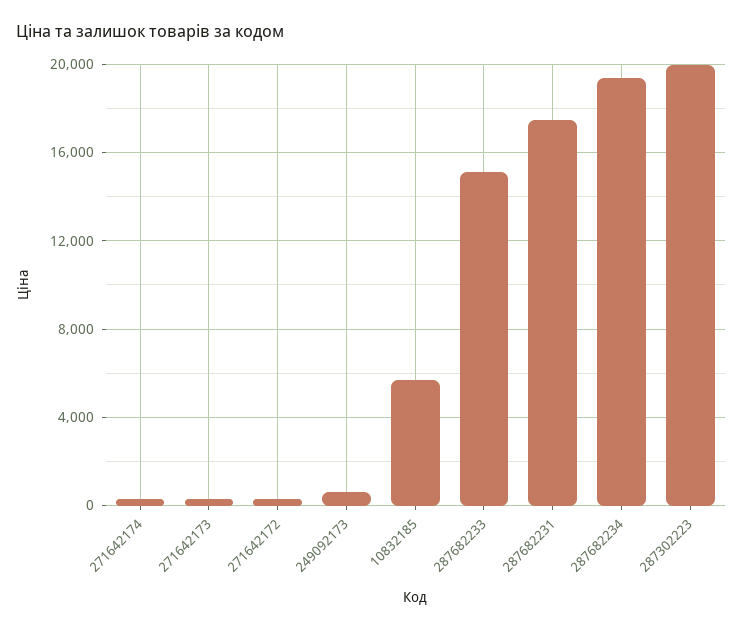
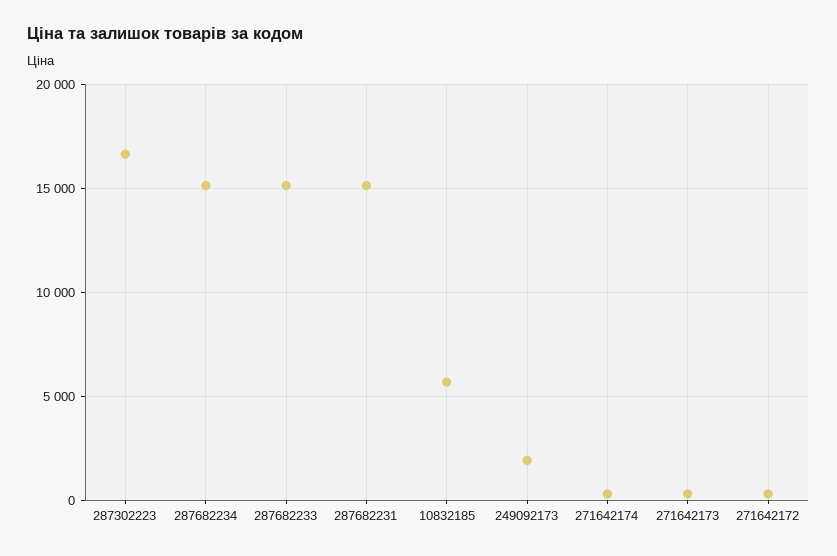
  {
    "271642174": 500,
    "271642173": 500,
    "271642172": 500,
-   "249092173": 500,
+   "249092173": 2000,
    "10832185": 5500,
    "287682233": 15000,
-   "287682231": 17500,
+   "287682231": 15000,
-   "287682234": 19500,
+   "287682234": 15000,
-   "287302223": 20000
+   "287302223": 16500
  }

